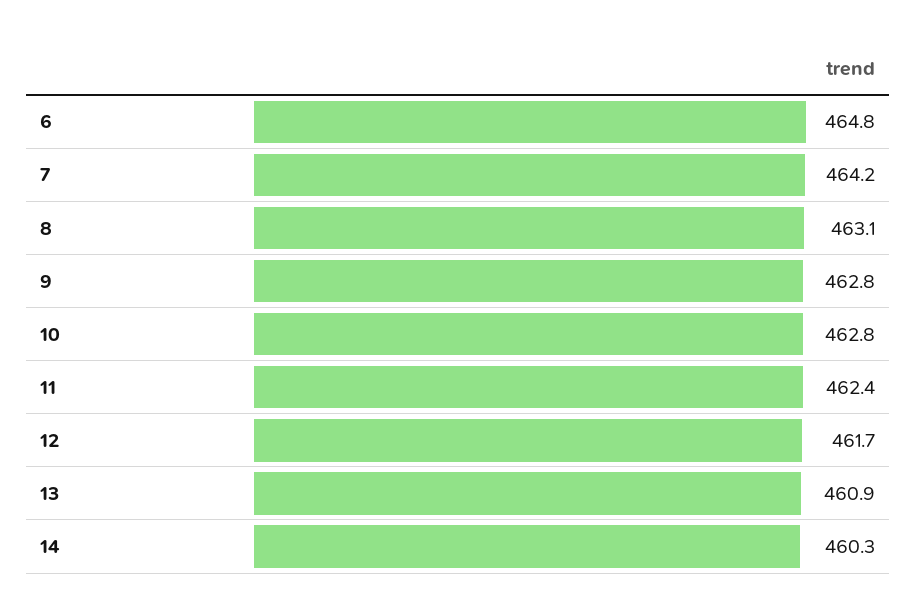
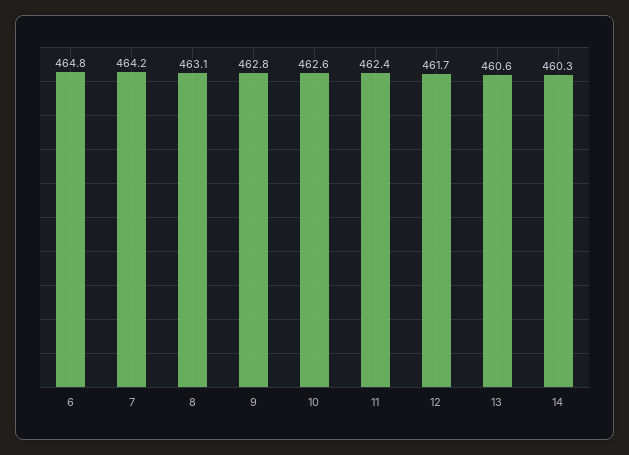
  {
    "6": 464.8,
    "7": 464.2,
    "8": 463.1,
    "9": 462.8,
-   "10": 462.8,
+   "10": 462.6,
    "11": 462.4,
    "12": 461.7,
-   "13": 460.9,
+   "13": 460.6,
    "14": 460.3
  }

